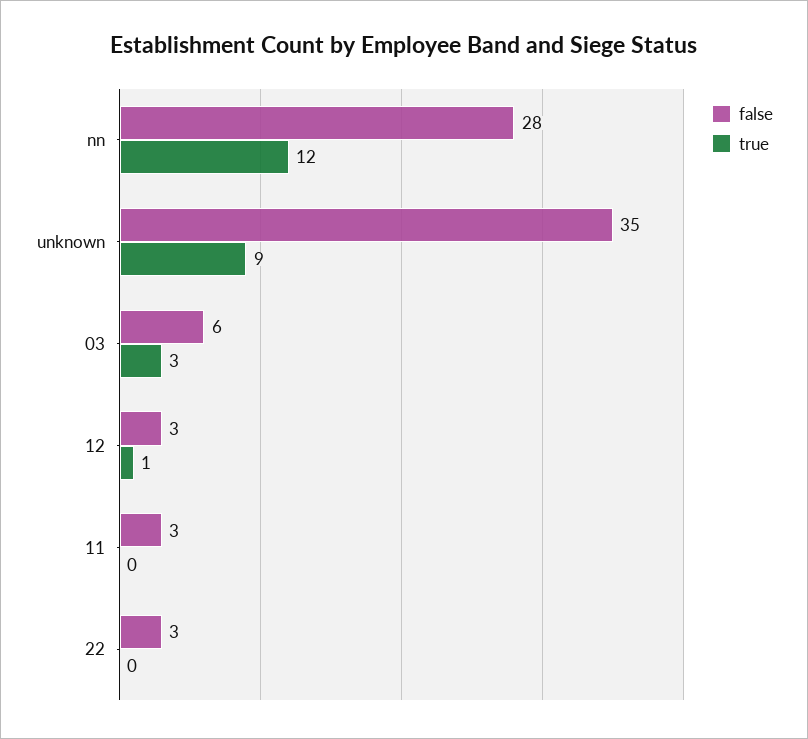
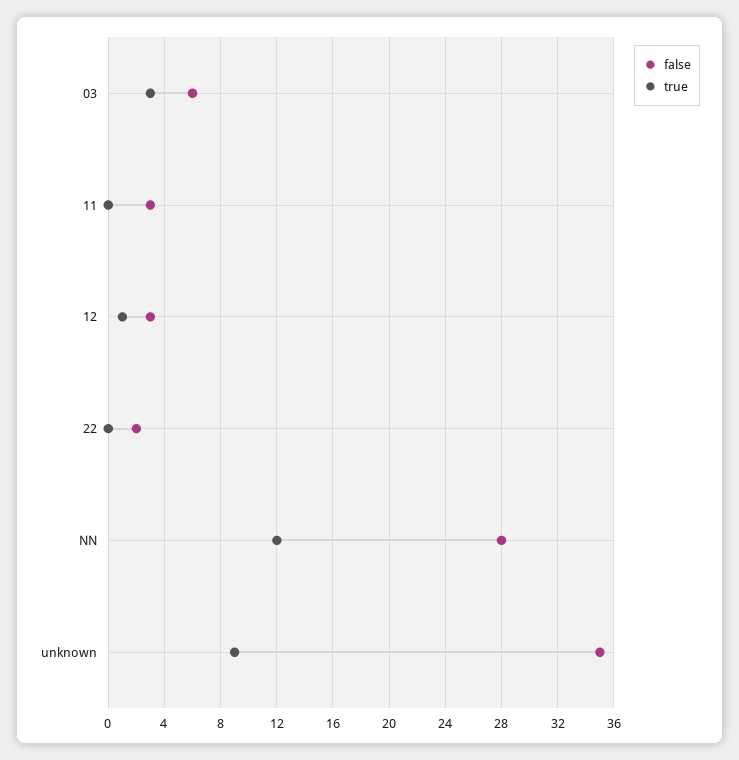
  {
    "false": {
      "nn": 28,
      "unknown": 35,
      "03": 6,
      "12": 3,
      "11": 3,
-     "22": 3
+     "22": 2
    },
    "true": {
      "nn": 12,
      "unknown": 9,
      "03": 3,
      "12": 1,
      "11": 0,
      "22": 0
    }
  }

